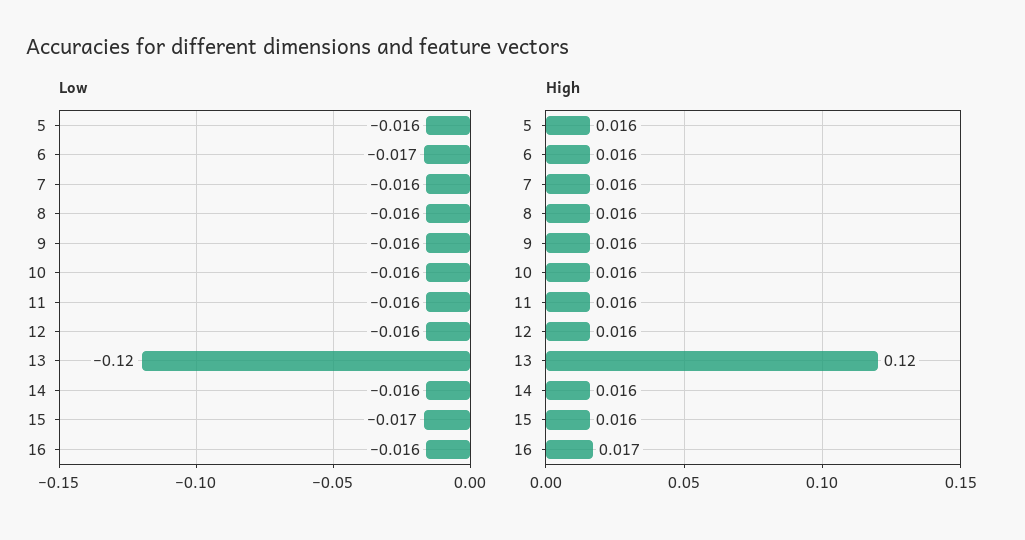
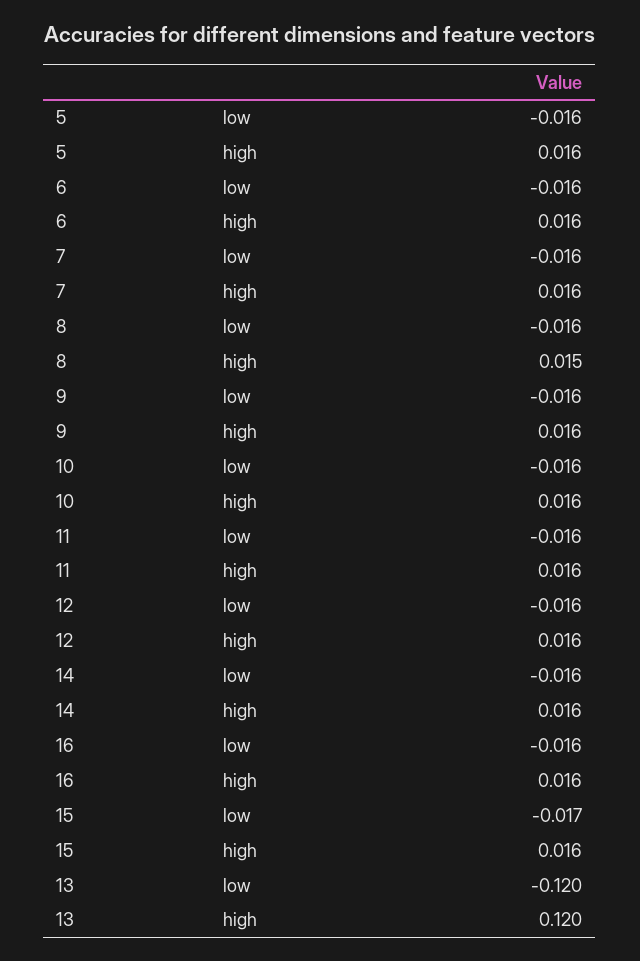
  {
    "Low": {
      "5": -0.016,
-     "6": -0.017,
+     "6": -0.016,
      "7": -0.016,
      "8": -0.016,
      "9": -0.016,
      "10": -0.016,
      "11": -0.016,
      "12": -0.016,
      "13": -0.12,
      "14": -0.016,
      "15": -0.017,
      "16": -0.016
    },
    "High": {
      "5": 0.016,
      "6": 0.016,
      "7": 0.016,
-     "8": 0.016,
+     "8": 0.015,
      "9": 0.016,
      "10": 0.016,
      "11": 0.016,
      "12": 0.016,
      "13": 0.12,
      "14": 0.016,
      "15": 0.016,
-     "16": 0.017
+     "16": 0.016
    }
  }

